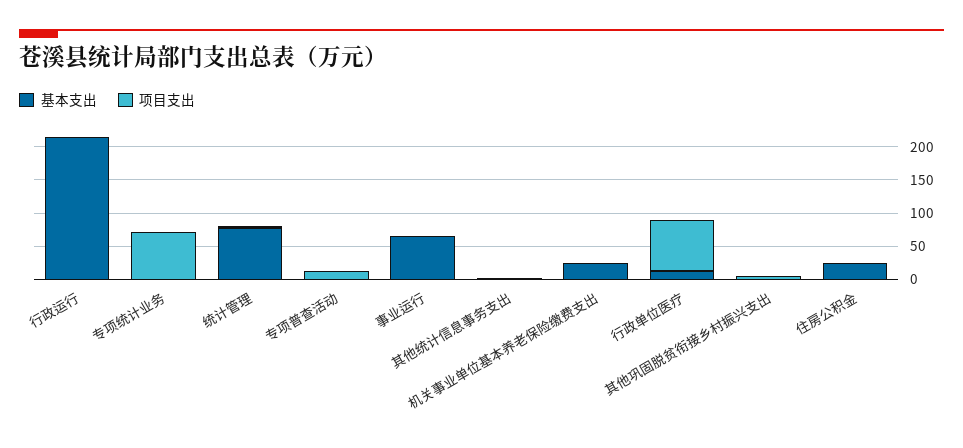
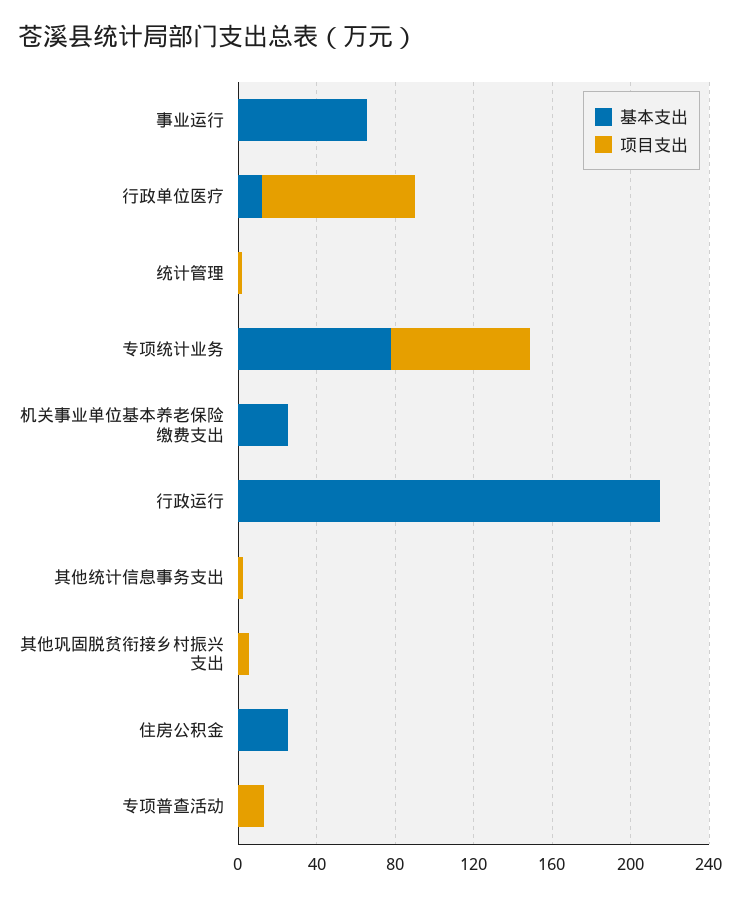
  {
    "基本支出": {
      "行政运行": 220,
-     "专项统计业务": 0,
+     "专项统计业务": 80,
-     "统计管理": 75,
+     "统计管理": 0,
      "专项普查活动": 0,
      "事业运行": 70,
      "其他统计信息事务支出": 0,
      "机关事业单位基本养老保险缴费支出": 30,
      "行政单位医疗": 10,
      "其他巩固脱贫衔接乡村振兴支出": 0,
      "住房公积金": 30
    },
    "项目支出": {
      "行政运行": 0,
      "专项统计业务": 70,
      "统计管理": 0,
      "专项普查活动": 10,
      "事业运行": 0,
      "其他统计信息事务支出": 0,
      "机关事业单位基本养老保险缴费支出": 0,
      "行政单位医疗": 80,
      "其他巩固脱贫衔接乡村振兴支出": 10,
      "住房公积金": 0
    }
  }

